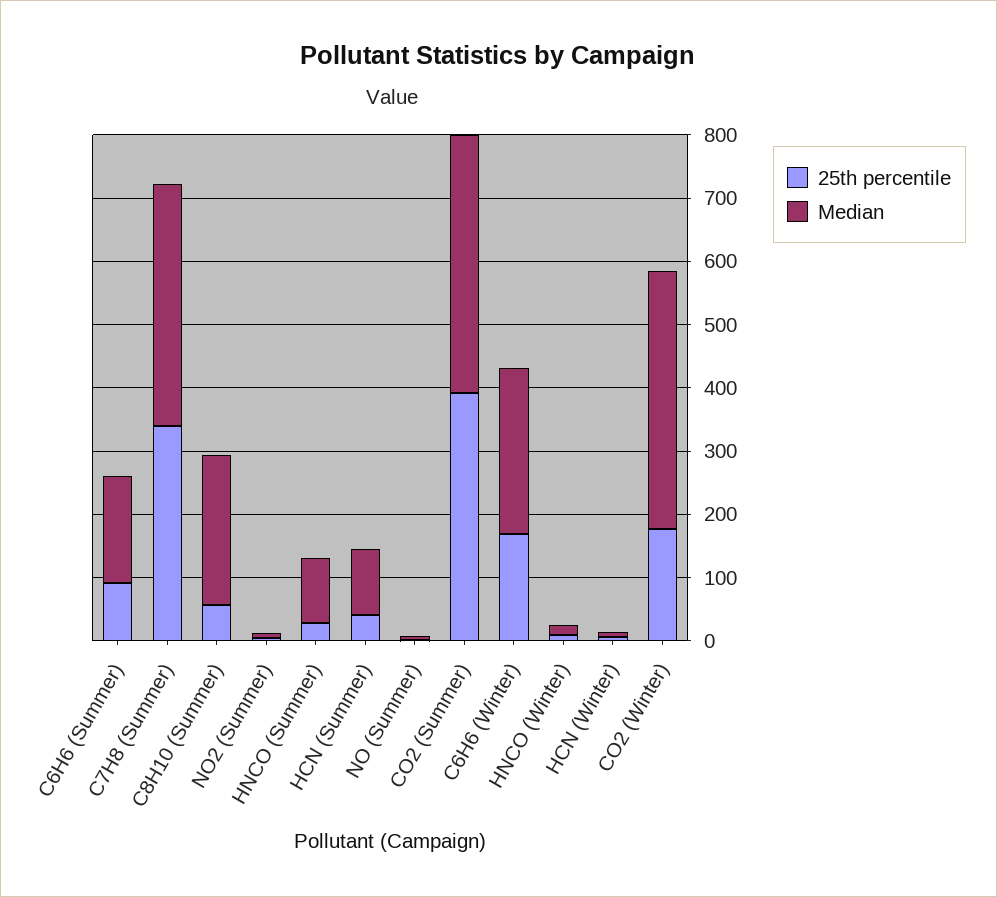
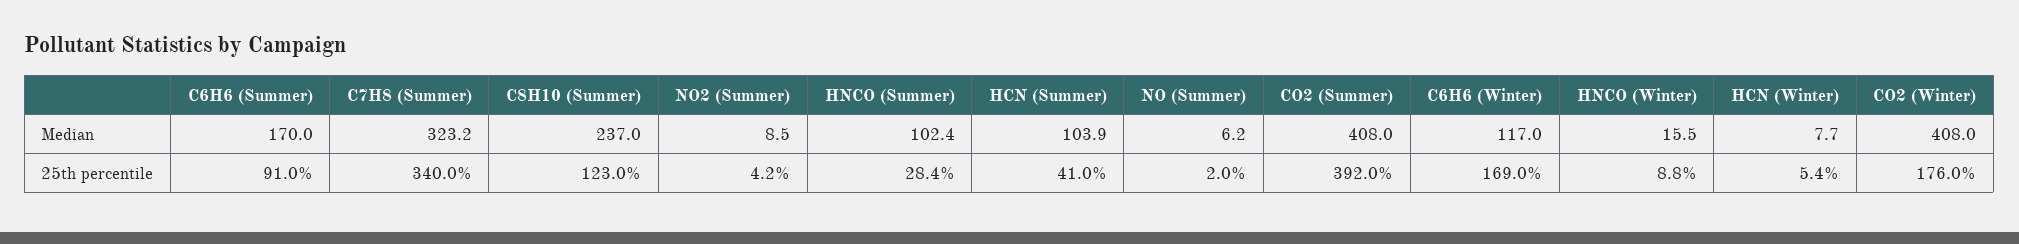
  {
    "25th percentile": {
      "C6H6 (Summer)": 91,
      "C7H8 (Summer)": 340,
-     "C8H10 (Summer)": 60,
+     "C8H10 (Summer)": 123,
      "NO2 (Summer)": 4.2,
      "HNCO (Summer)": 28.4,
      "HCN (Summer)": 41,
      "NO (Summer)": 2,
      "CO2 (Summer)": 392,
      "C6H6 (Winter)": 169,
      "HNCO (Winter)": 8.8,
      "HCN (Winter)": 5.4,
      "CO2 (Winter)": 176
    },
    "Median": {
      "C6H6 (Summer)": 170,
-     "C7H8 (Summer)": 380,
+     "C7H8 (Summer)": 323.2,
      "C8H10 (Summer)": 237,
      "NO2 (Summer)": 8.5,
      "HNCO (Summer)": 102.4,
      "HCN (Summer)": 103.9,
      "NO (Summer)": 6.2,
      "CO2 (Summer)": 408,
-     "C6H6 (Winter)": 260,
+     "C6H6 (Winter)": 117,
      "HNCO (Winter)": 15.5,
      "HCN (Winter)": 7.7,
      "CO2 (Winter)": 408
    }
  }

